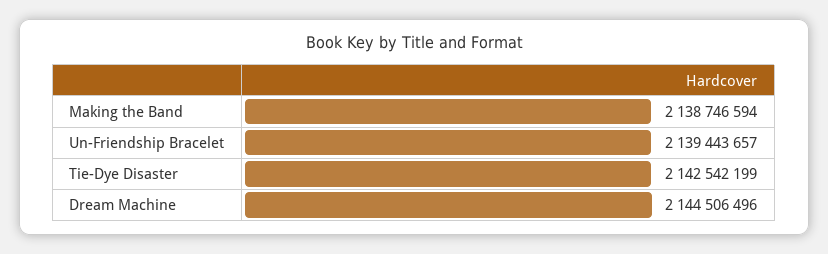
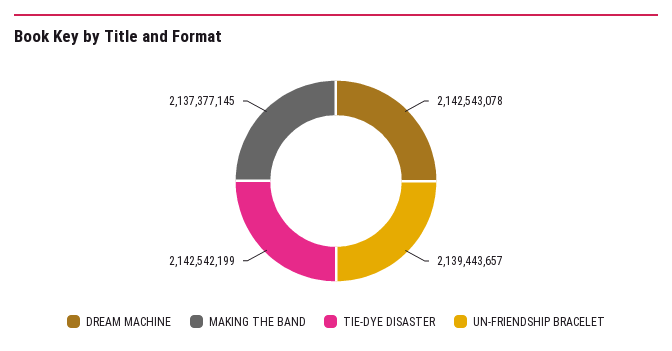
  {
-   "Making the Band": 2138746594,
+   "Making the Band": 2137377145,
    "Un-Friendship Bracelet": 2139443657,
    "Tie-Dye Disaster": 2142542199,
-   "Dream Machine": 2144506496
+   "Dream Machine": 2142543078
  }

